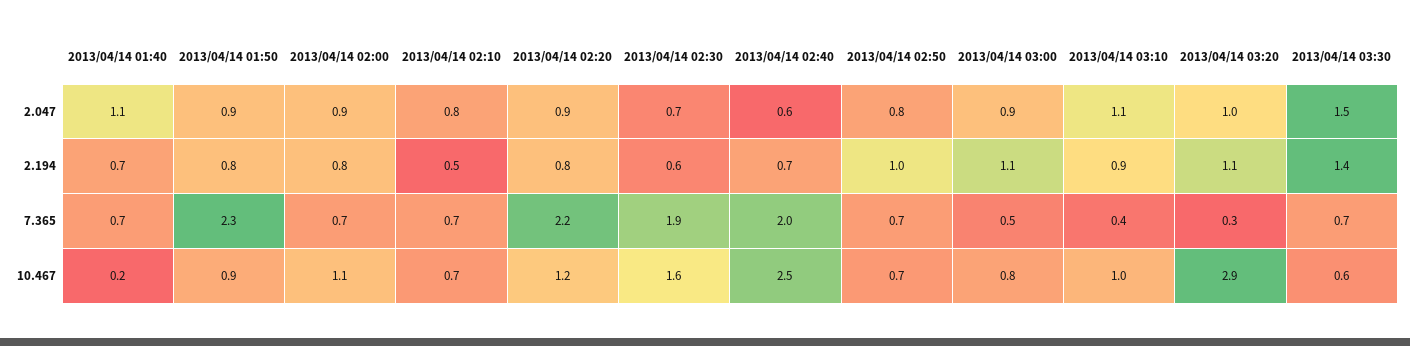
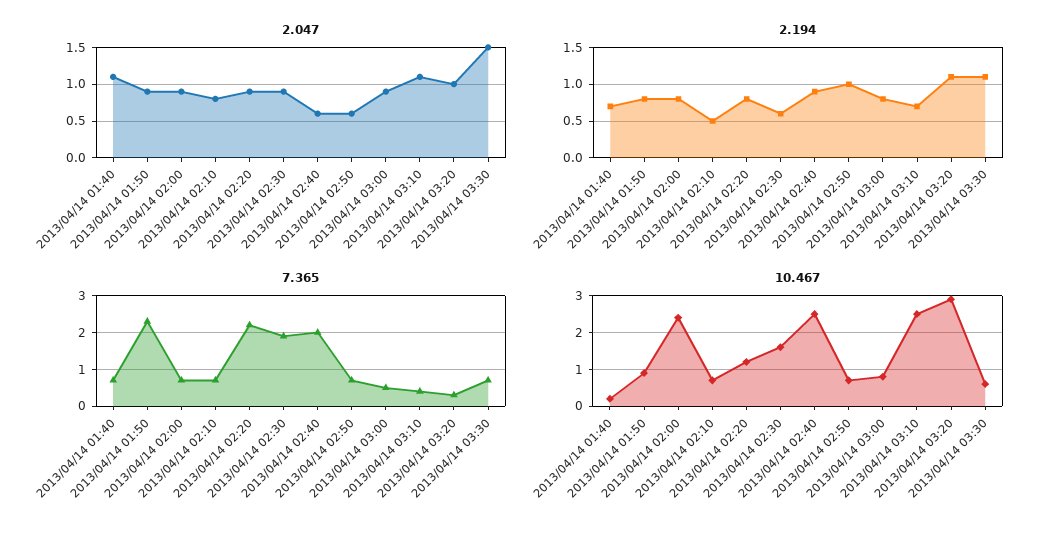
  {
    "2.047": {
      "2013/04/14 01:40": 1.1,
      "2013/04/14 01:50": 0.9,
      "2013/04/14 02:00": 0.9,
      "2013/04/14 02:10": 0.8,
      "2013/04/14 02:20": 0.9,
-     "2013/04/14 02:30": 0.7,
+     "2013/04/14 02:30": 0.9,
      "2013/04/14 02:40": 0.6,
-     "2013/04/14 02:50": 0.8,
+     "2013/04/14 02:50": 0.6,
      "2013/04/14 03:00": 0.9,
      "2013/04/14 03:10": 1.1,
      "2013/04/14 03:20": 1,
      "2013/04/14 03:30": 1.5
    },
    "2.194": {
      "2013/04/14 01:40": 0.7,
      "2013/04/14 01:50": 0.8,
      "2013/04/14 02:00": 0.8,
      "2013/04/14 02:10": 0.5,
      "2013/04/14 02:20": 0.8,
      "2013/04/14 02:30": 0.6,
-     "2013/04/14 02:40": 0.7,
+     "2013/04/14 02:40": 0.9,
      "2013/04/14 02:50": 1,
-     "2013/04/14 03:00": 1.1,
+     "2013/04/14 03:00": 0.8,
-     "2013/04/14 03:10": 0.9,
+     "2013/04/14 03:10": 0.7,
      "2013/04/14 03:20": 1.1,
-     "2013/04/14 03:30": 1.4
+     "2013/04/14 03:30": 1.1
    },
    "7.365": {
      "2013/04/14 01:40": 0.7,
      "2013/04/14 01:50": 2.3,
      "2013/04/14 02:00": 0.7,
      "2013/04/14 02:10": 0.7,
      "2013/04/14 02:20": 2.2,
      "2013/04/14 02:30": 1.9,
      "2013/04/14 02:40": 2,
      "2013/04/14 02:50": 0.7,
      "2013/04/14 03:00": 0.5,
      "2013/04/14 03:10": 0.4,
      "2013/04/14 03:20": 0.3,
      "2013/04/14 03:30": 0.7
    },
    "10.467": {
      "2013/04/14 01:40": 0.2,
      "2013/04/14 01:50": 0.9,
-     "2013/04/14 02:00": 1.1,
+     "2013/04/14 02:00": 2.5,
      "2013/04/14 02:10": 0.7,
      "2013/04/14 02:20": 1.2,
      "2013/04/14 02:30": 1.6,
      "2013/04/14 02:40": 2.5,
      "2013/04/14 02:50": 0.7,
      "2013/04/14 03:00": 0.8,
-     "2013/04/14 03:10": 1,
+     "2013/04/14 03:10": 2.5,
      "2013/04/14 03:20": 2.9,
      "2013/04/14 03:30": 0.6
    }
  }

